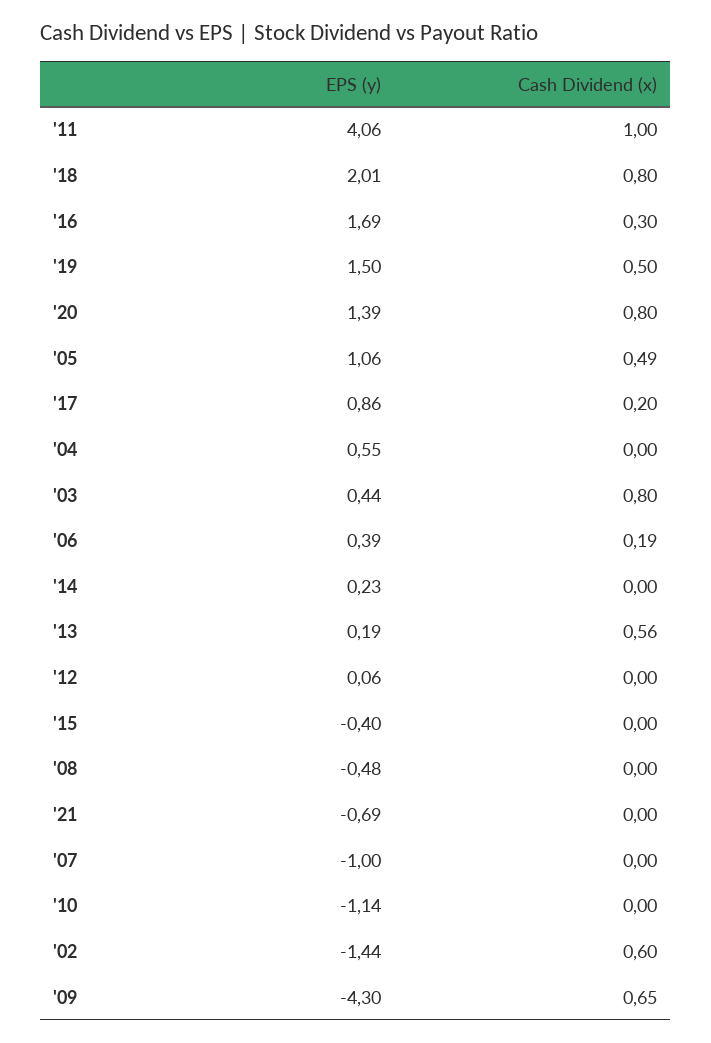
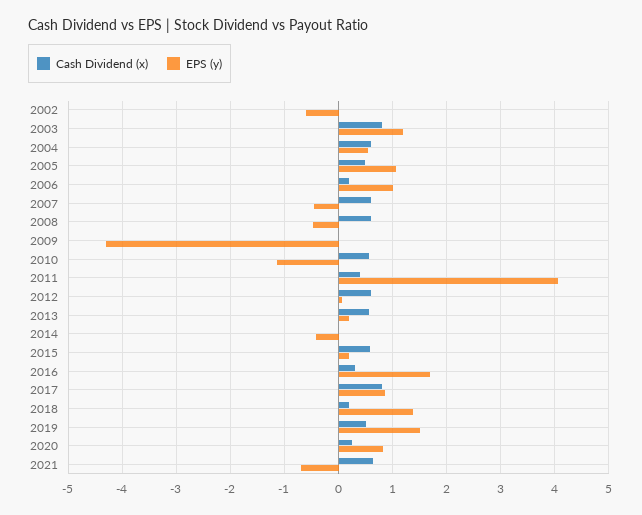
  {
    "EPS (y)": {
      "'11": 4.06,
-     "'18": 2.01,
+     "'18": 1.4,
      "'16": 1.69,
      "'19": 1.5,
-     "'20": 1.39,
+     "'20": 0.8,
      "'05": 1.06,
      "'17": 0.86,
      "'04": 0.55,
-     "'03": 0.44,
+     "'03": 1.2,
-     "'06": 0.39,
+     "'06": 1,
-     "'14": 0.23,
+     "'14": -0.4,
      "'13": 0.19,
      "'12": 0.06,
-     "'15": -0.4,
+     "'15": 0.2,
      "'08": -0.48,
      "'21": -0.69,
-     "'07": -1,
+     "'07": -0.4,
      "'10": -1.14,
-     "'02": -1.44,
+     "'02": -0.6,
      "'09": -4.3
    },
    "Cash Dividend (x)": {
-     "'11": 1,
+     "'11": 0.4,
-     "'18": 0.8,
+     "'18": 0.2,
      "'16": 0.3,
      "'19": 0.5,
-     "'20": 0.8,
+     "'20": 0.2,
      "'05": 0.49,
-     "'17": 0.2,
+     "'17": 0.8,
-     "'04": 0,
+     "'04": 0.6,
      "'03": 0.8,
      "'06": 0.19,
      "'14": 0,
      "'13": 0.56,
-     "'12": 0,
+     "'12": 0.6,
-     "'15": 0,
+     "'15": 0.6,
-     "'08": 0,
+     "'08": 0.6,
-     "'21": 0,
+     "'21": 0.6,
-     "'07": 0,
+     "'07": 0.6,
-     "'10": 0,
+     "'10": 0.6,
-     "'02": 0.6,
+     "'02": 0,
-     "'09": 0.65
+     "'09": 0
    }
  }

